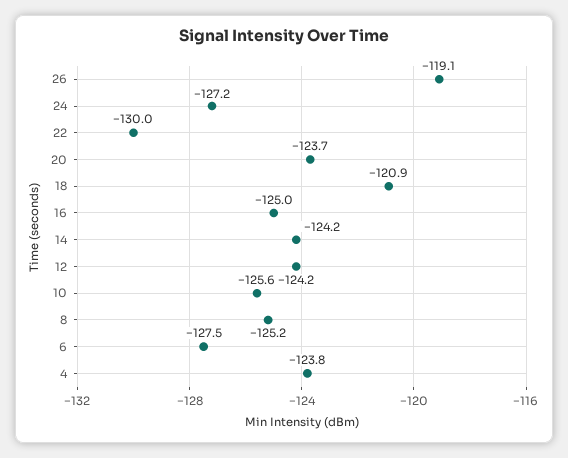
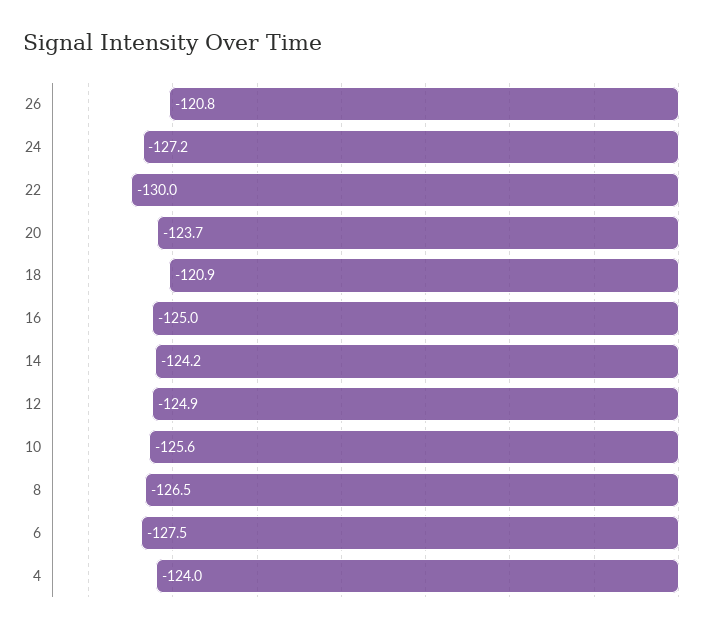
  {
-   "26": -119.1,
+   "26": -120.8,
    "24": -127.2,
    "22": -130,
    "20": -123.7,
    "18": -120.9,
    "16": -125,
    "14": -124.2,
-   "12": -124.2,
+   "12": -124.9,
    "10": -125.6,
-   "8": -125.2,
+   "8": -126.5,
    "6": -127.5,
-   "4": -123.8
+   "4": -124
  }

